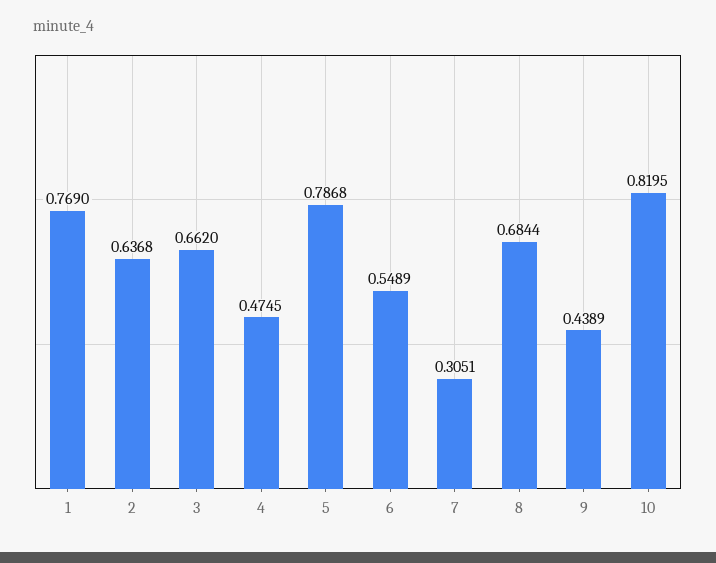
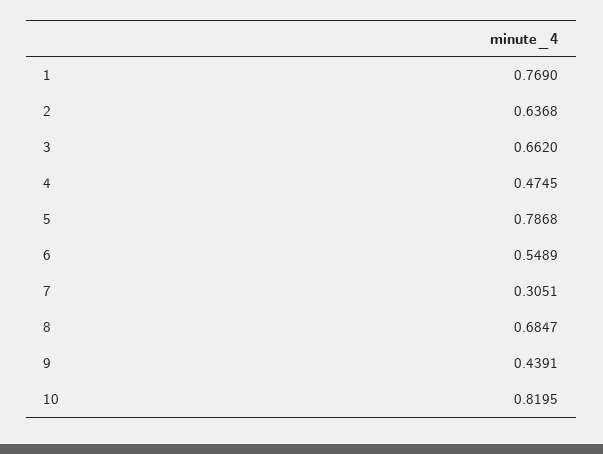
  {
    "1": 0.769,
    "2": 0.6368,
    "3": 0.662,
    "4": 0.4745,
    "5": 0.7868,
    "6": 0.5489,
    "7": 0.3051,
-   "8": 0.6844,
+   "8": 0.6847,
-   "9": 0.4389,
+   "9": 0.4391,
    "10": 0.8195
  }

